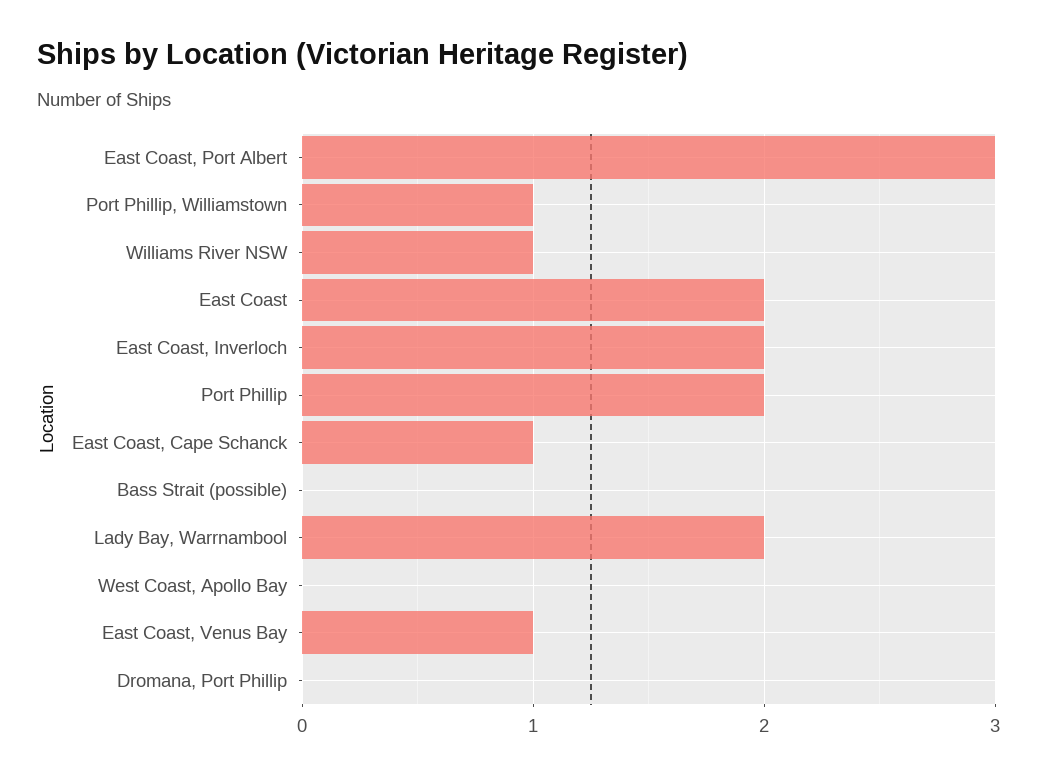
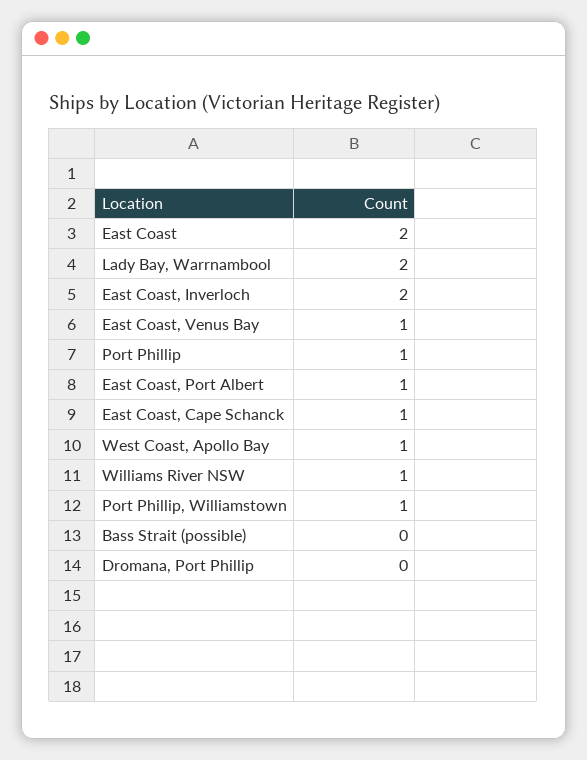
  {
-   "East Coast, Port Albert": 3,
+   "East Coast, Port Albert": 1,
    "Port Phillip, Williamstown": 1,
    "Williams River NSW": 1,
    "East Coast": 2,
    "East Coast, Inverloch": 2,
-   "Port Phillip": 2,
+   "Port Phillip": 1,
    "East Coast, Cape Schanck": 1,
    "Bass Strait (possible)": 0,
    "Lady Bay, Warrnambool": 2,
-   "West Coast, Apollo Bay": 0,
+   "West Coast, Apollo Bay": 1,
    "East Coast, Venus Bay": 1,
    "Dromana, Port Phillip": 0
  }

